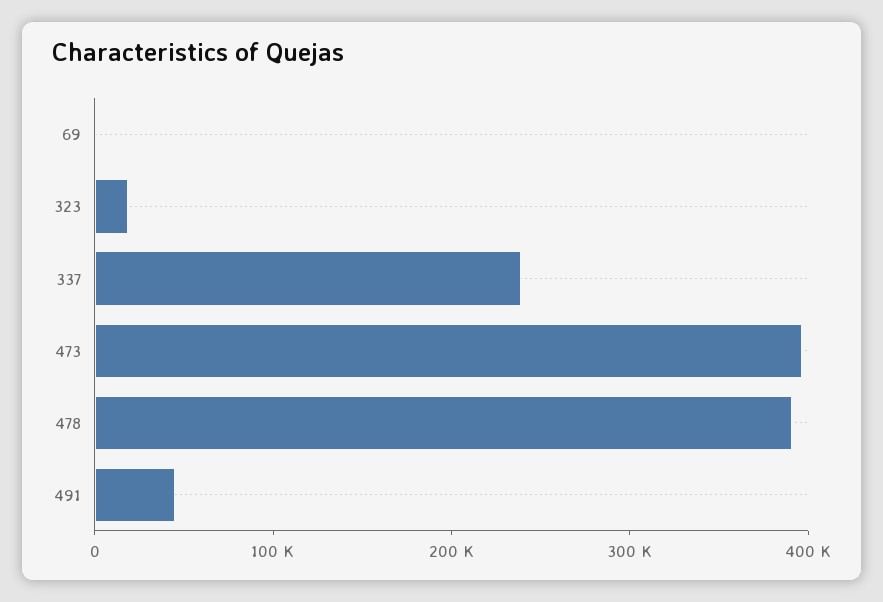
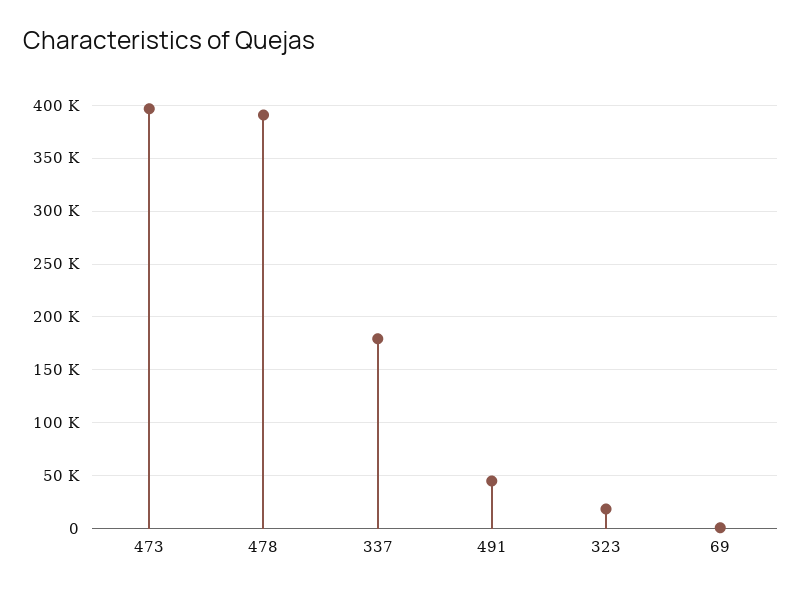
  {
    "69": 0,
    "323": 20000,
-   "337": 240000,
+   "337": 180000,
    "473": 400000,
    "478": 390000,
    "491": 50000
  }

